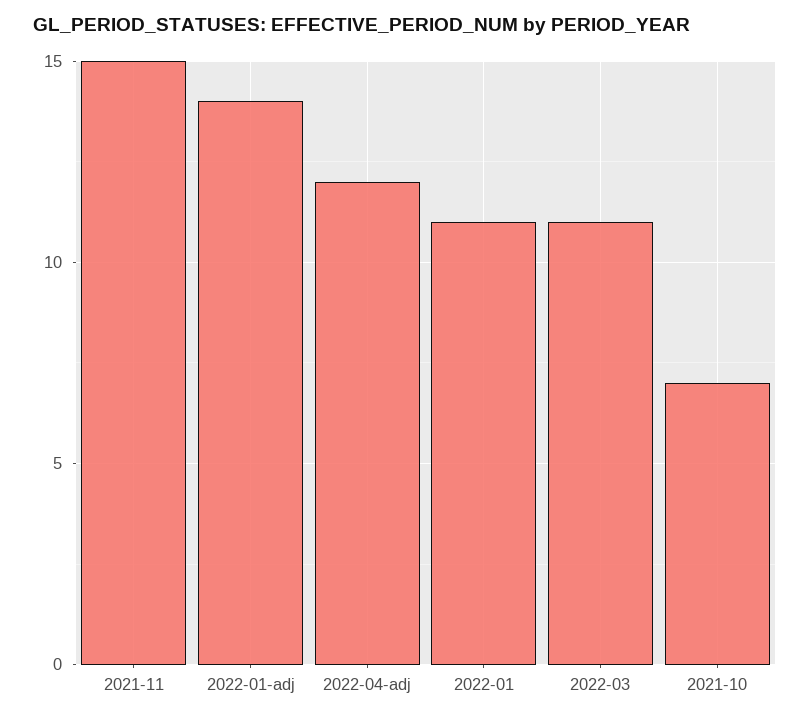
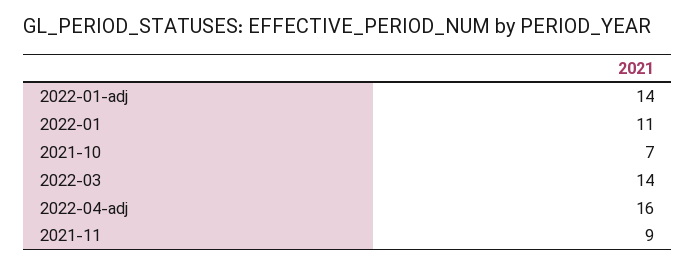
  {
-   "2021-11": 15,
+   "2021-11": 9,
    "2022-01-adj": 14,
-   "2022-04-adj": 12,
+   "2022-04-adj": 16,
    "2022-01": 11,
-   "2022-03": 11,
+   "2022-03": 14,
    "2021-10": 7
  }

